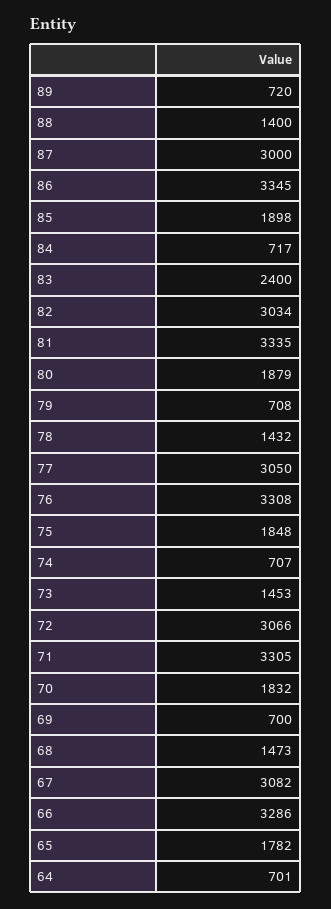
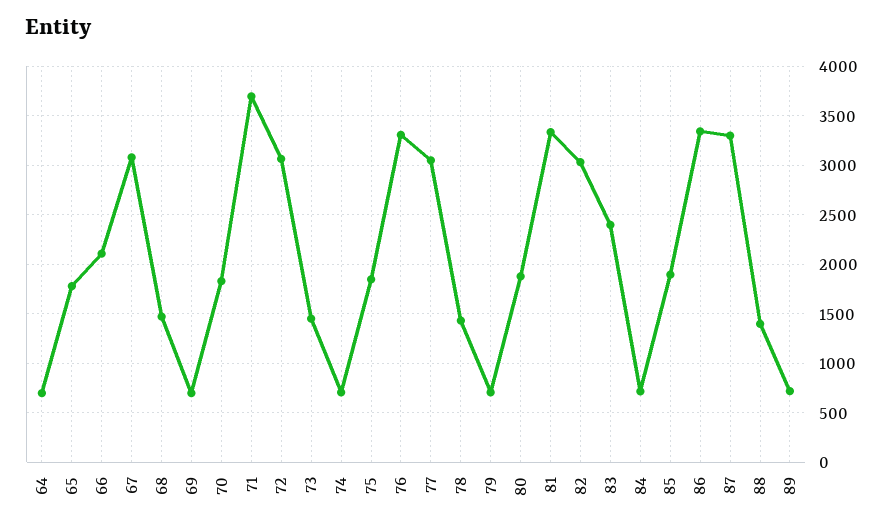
  {
    "89": 720,
    "88": 1400,
-   "87": 3000,
+   "87": 3300,
    "86": 3345,
    "85": 1898,
    "84": 717,
    "83": 2400,
    "82": 3034,
    "81": 3335,
    "80": 1879,
    "79": 708,
    "78": 1432,
    "77": 3050,
    "76": 3308,
    "75": 1848,
    "74": 707,
    "73": 1453,
    "72": 3066,
-   "71": 3305,
+   "71": 3700,
    "70": 1832,
    "69": 700,
    "68": 1473,
    "67": 3082,
-   "66": 3286,
+   "66": 2100,
    "65": 1782,
    "64": 701
  }

